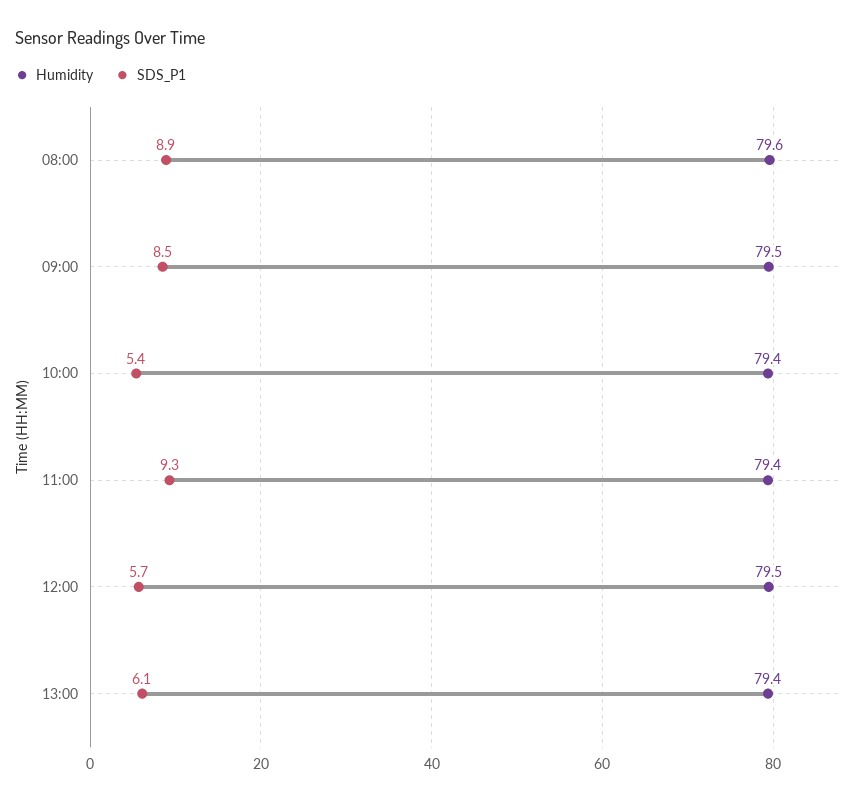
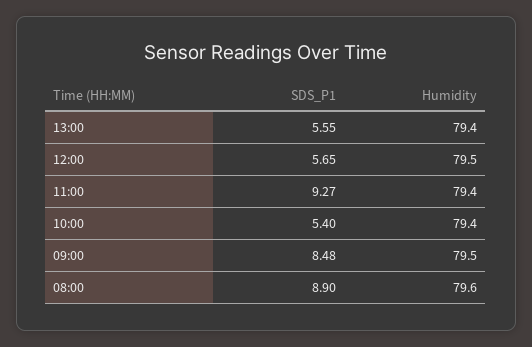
  {
    "Humidity": {
      "08:00": 79.6,
      "09:00": 79.5,
      "10:00": 79.4,
      "11:00": 79.4,
      "12:00": 79.5,
      "13:00": 79.4
    },
    "SDS_P1": {
      "08:00": 8.9,
      "09:00": 8.48,
      "10:00": 5.4,
      "11:00": 9.27,
      "12:00": 5.65,
-     "13:00": 6.1
+     "13:00": 5.55
    }
  }

